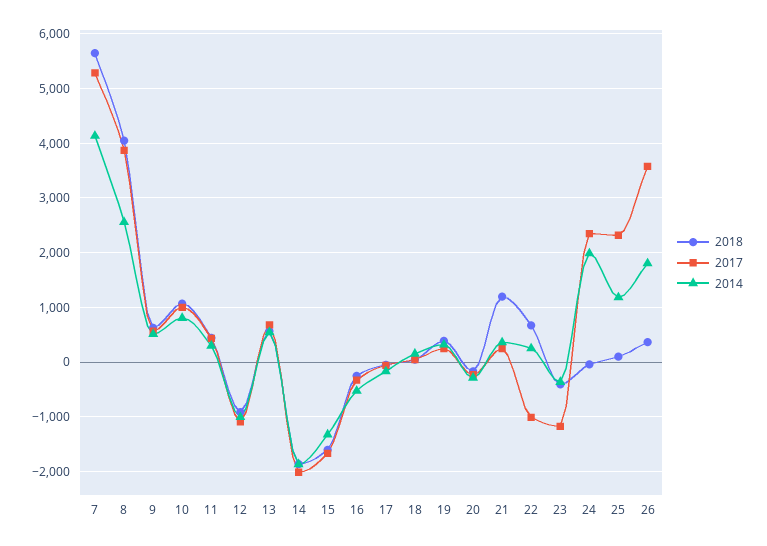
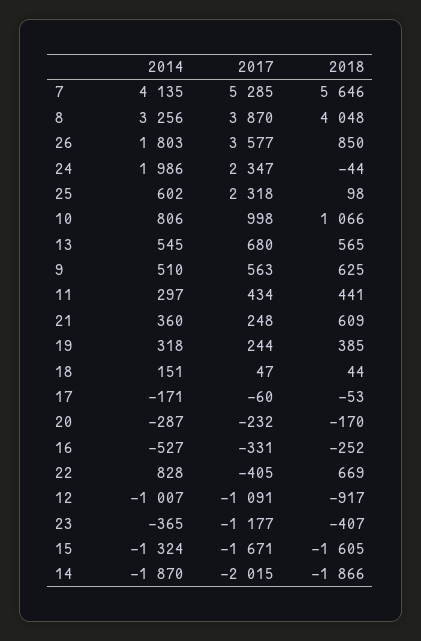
  {
    "2018": {
      "7": 5646,
      "8": 4048,
      "9": 625,
      "10": 1066,
      "11": 441,
      "12": -917,
      "13": 565,
      "14": -1866,
      "15": -1605,
      "16": -252,
      "17": -53,
      "18": 44,
      "19": 385,
      "20": -170,
-     "21": 1200,
+     "21": 609,
      "22": 669,
      "23": -407,
      "24": -44,
      "25": 98,
-     "26": 400
+     "26": 850
    },
    "2017": {
      "7": 5285,
      "8": 3870,
      "9": 563,
      "10": 998,
      "11": 434,
      "12": -1091,
      "13": 680,
      "14": -2015,
      "15": -1671,
      "16": -331,
      "17": -60,
      "18": 47,
      "19": 244,
      "20": -232,
      "21": 248,
-     "22": -1000,
+     "22": -405,
      "23": -1177,
      "24": 2347,
      "25": 2318,
      "26": 3577
    },
    "2014": {
      "7": 4135,
-     "8": 2600,
+     "8": 3256,
      "9": 510,
      "10": 806,
      "11": 297,
      "12": -1007,
      "13": 545,
      "14": -1870,
      "15": -1324,
      "16": -527,
      "17": -171,
      "18": 151,
      "19": 318,
      "20": -287,
      "21": 360,
-     "22": 200,
+     "22": 828,
      "23": -365,
      "24": 1986,
-     "25": 1200,
+     "25": 602,
      "26": 1803
    }
  }

